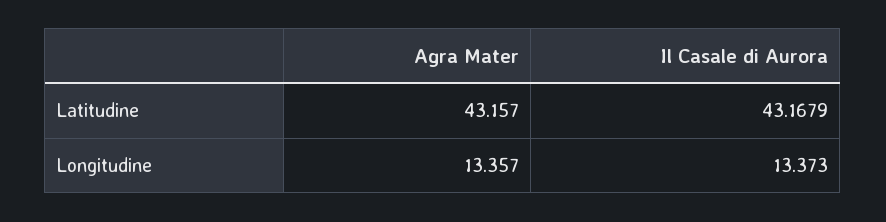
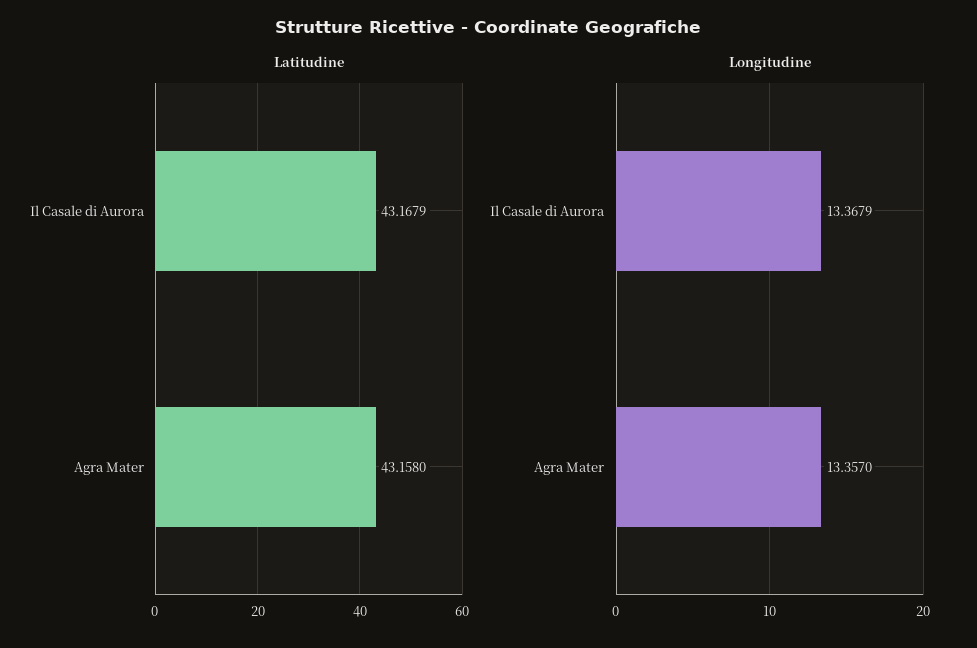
  {
    "Latitudine": {
-     "Agra Mater": 43.157,
+     "Agra Mater": 43.158,
      "Il Casale di Aurora": 43.1679
    },
    "Longitudine": {
      "Agra Mater": 13.357,
-     "Il Casale di Aurora": 13.373
+     "Il Casale di Aurora": 13.3679
    }
  }

